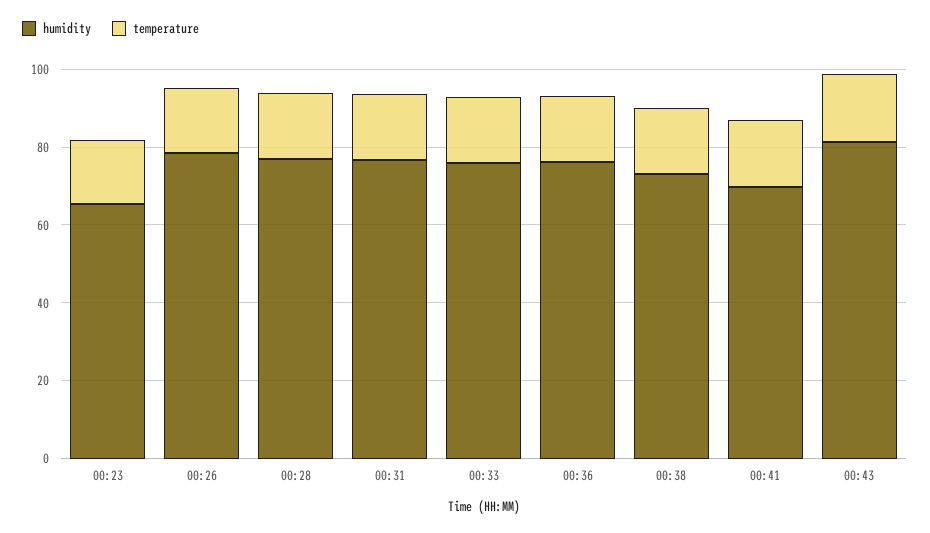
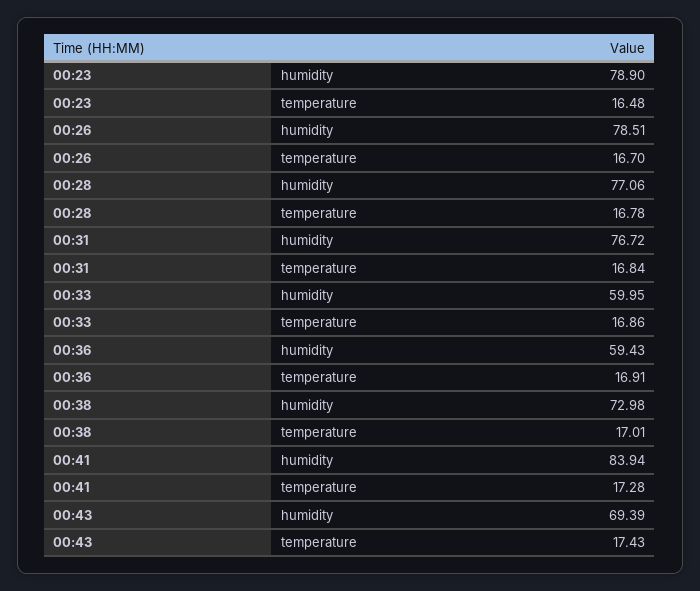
  {
    "humidity": {
-     "00:23": 65,
+     "00:23": 78.9,
      "00:26": 78.51,
      "00:28": 77.06,
      "00:31": 76.72,
-     "00:33": 75,
+     "00:33": 59.95,
-     "00:36": 75,
+     "00:36": 59.43,
      "00:38": 72.98,
-     "00:41": 70,
+     "00:41": 83.94,
-     "00:43": 80
+     "00:43": 69.39
    },
    "temperature": {
      "00:23": 16.48,
      "00:26": 16.7,
      "00:28": 16.78,
      "00:31": 16.84,
      "00:33": 16.86,
      "00:36": 16.91,
      "00:38": 17.01,
      "00:41": 17.28,
      "00:43": 17.43
    }
  }

